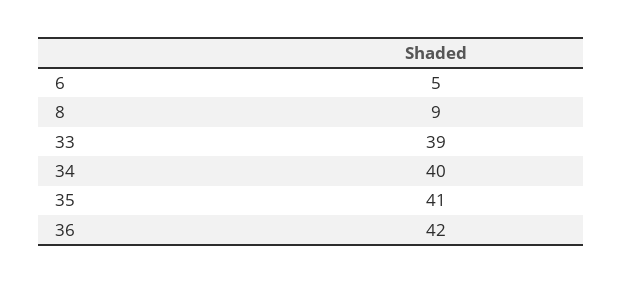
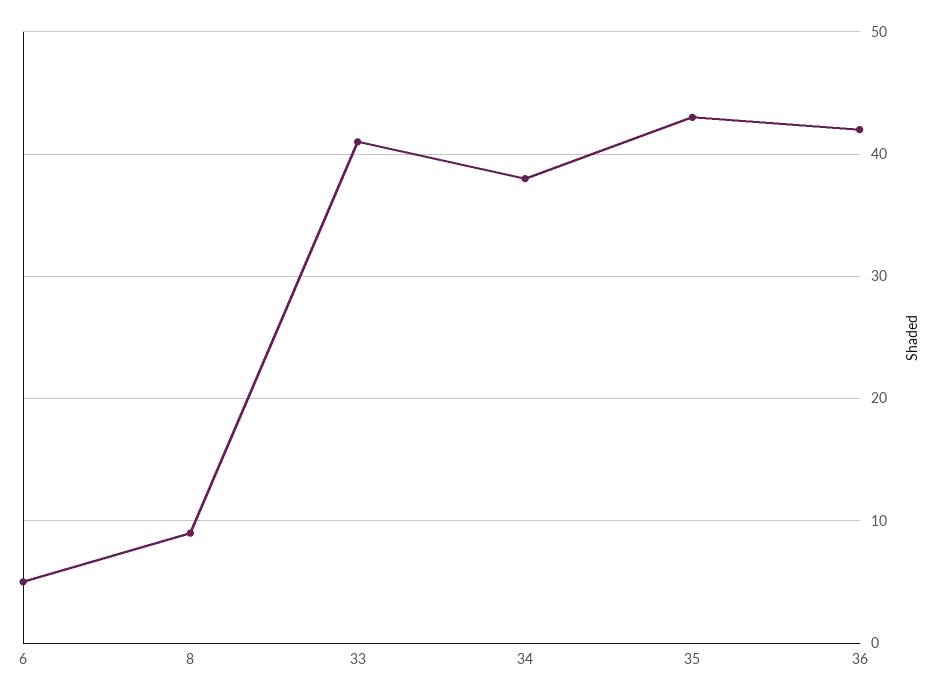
  {
    "6": 5,
    "8": 9,
-   "33": 39,
+   "33": 41,
-   "34": 40,
+   "34": 38,
-   "35": 41,
+   "35": 43,
    "36": 42
  }

